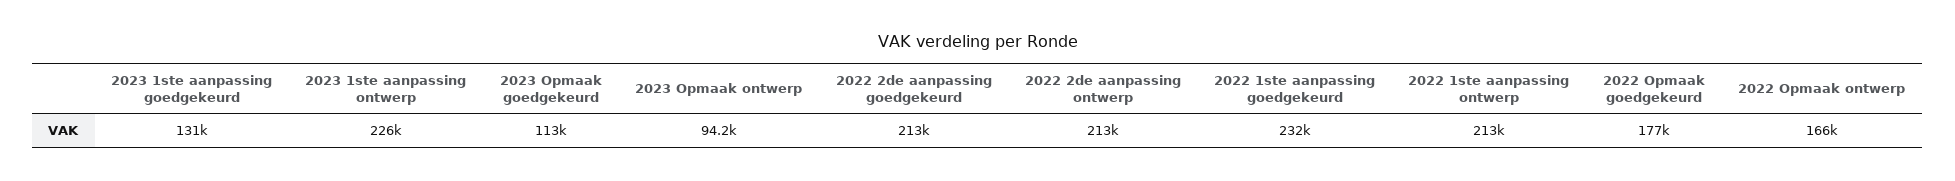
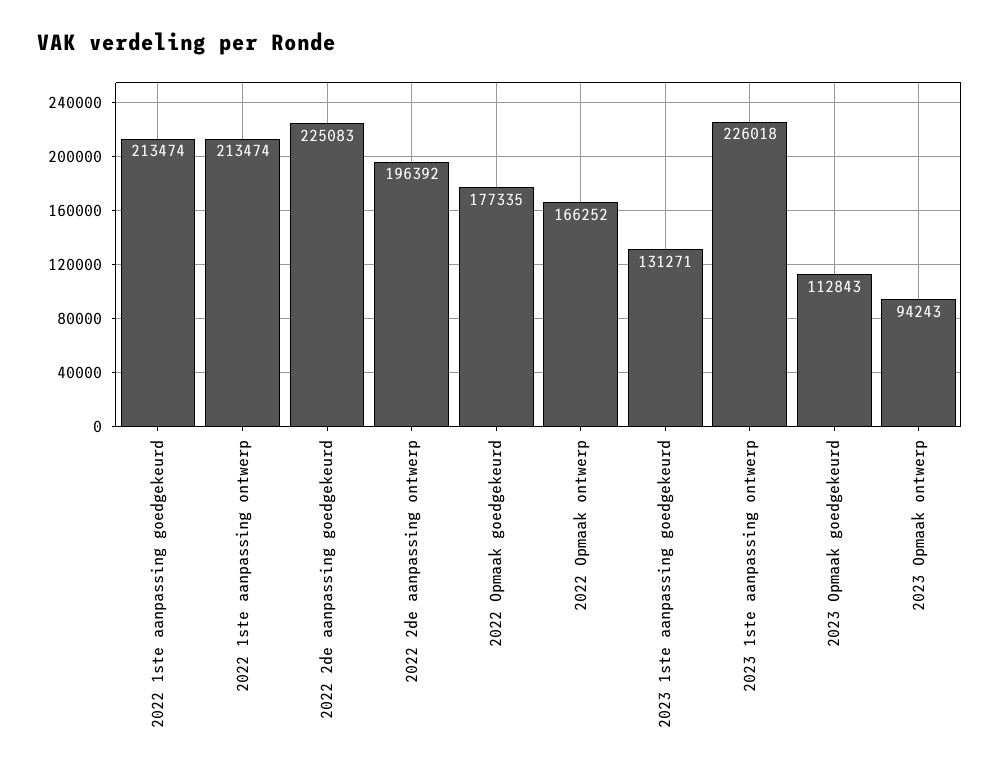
  {
    "2023 1ste aanpassing goedgekeurd": 131271,
    "2023 1ste aanpassing ontwerp": 226018,
    "2023 Opmaak goedgekeurd": 112843,
    "2023 Opmaak ontwerp": 94243,
-   "2022 2de aanpassing goedgekeurd": 213000,
+   "2022 2de aanpassing goedgekeurd": 225083,
-   "2022 2de aanpassing ontwerp": 213000,
+   "2022 2de aanpassing ontwerp": 196392,
-   "2022 1ste aanpassing goedgekeurd": 232000,
+   "2022 1ste aanpassing goedgekeurd": 213474,
    "2022 1ste aanpassing ontwerp": 213474,
    "2022 Opmaak goedgekeurd": 177335,
    "2022 Opmaak ontwerp": 166252
  }

